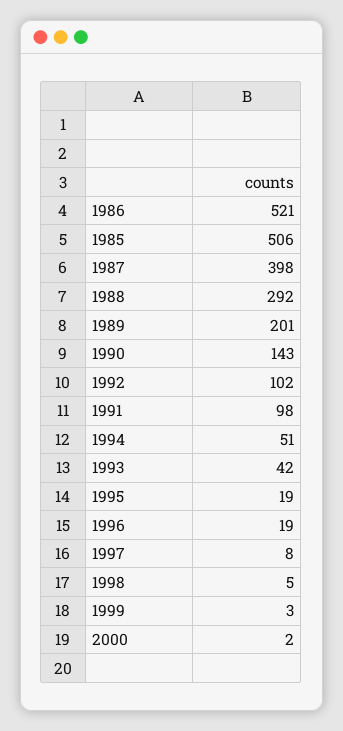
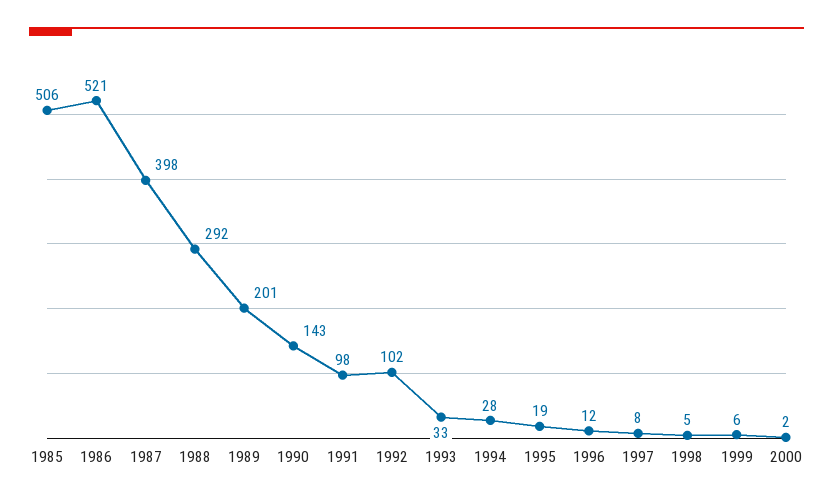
  {
    "1986": 521,
    "1985": 506,
    "1987": 398,
    "1988": 292,
    "1989": 201,
    "1990": 143,
    "1992": 102,
    "1991": 98,
-   "1994": 51,
+   "1994": 28,
-   "1993": 42,
+   "1993": 33,
    "1995": 19,
-   "1996": 19,
+   "1996": 12,
    "1997": 8,
    "1998": 5,
-   "1999": 3,
+   "1999": 6,
    "2000": 2
  }

